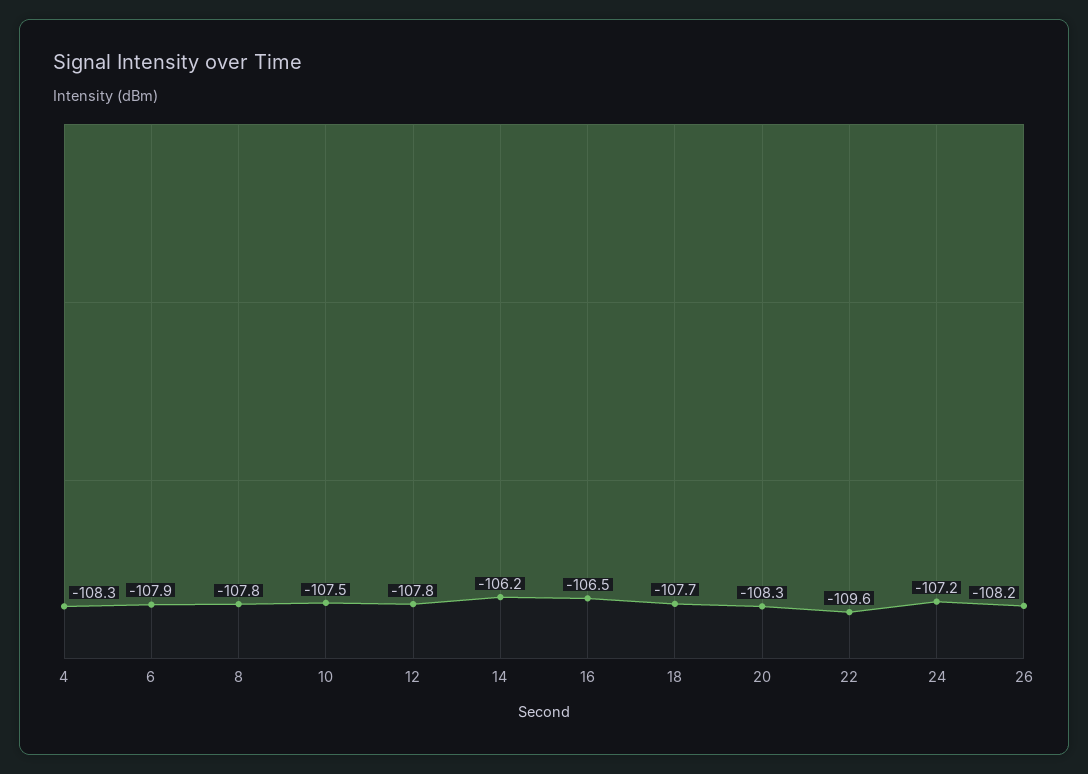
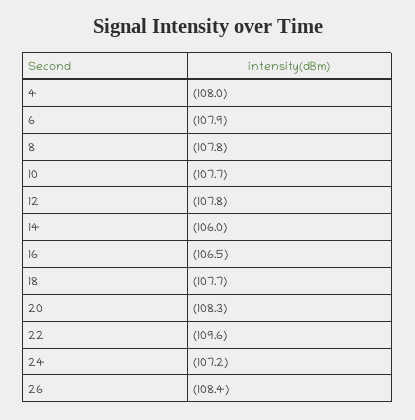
  {
-   "4": -108.3,
+   "4": -108,
    "6": -107.9,
    "8": -107.8,
-   "10": -107.5,
+   "10": -107.7,
    "12": -107.8,
-   "14": -106.2,
+   "14": -106,
    "16": -106.5,
    "18": -107.7,
    "20": -108.3,
    "22": -109.6,
    "24": -107.2,
-   "26": -108.2
+   "26": -108.4
  }

